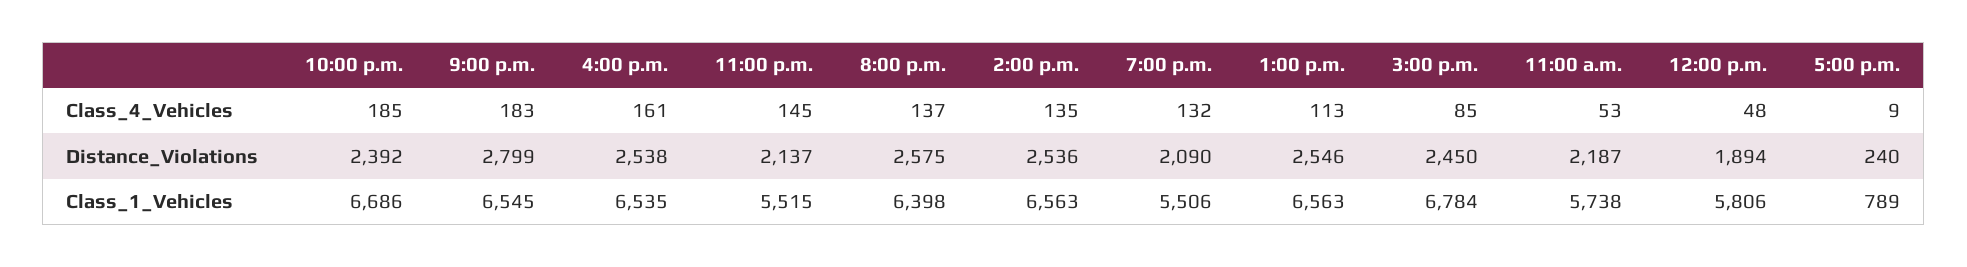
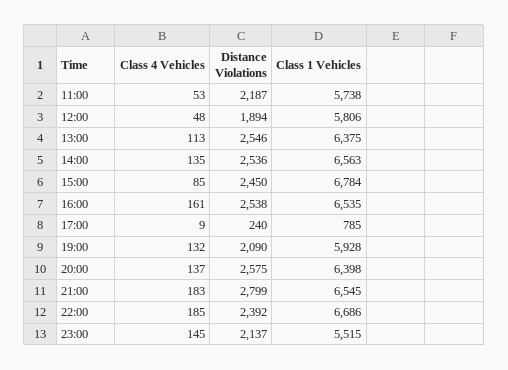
  {
    "10:00 p.m.": {
      "Class_4_Vehicles": 185,
      "Distance_Violations": 2392,
      "Class_1_Vehicles": 6686
    },
    "9:00 p.m.": {
      "Class_4_Vehicles": 183,
      "Distance_Violations": 2799,
      "Class_1_Vehicles": 6545
    },
    "4:00 p.m.": {
      "Class_4_Vehicles": 161,
      "Distance_Violations": 2538,
      "Class_1_Vehicles": 6535
    },
    "11:00 p.m.": {
      "Class_4_Vehicles": 145,
      "Distance_Violations": 2137,
      "Class_1_Vehicles": 5515
    },
    "8:00 p.m.": {
      "Class_4_Vehicles": 137,
      "Distance_Violations": 2575,
      "Class_1_Vehicles": 6398
    },
    "2:00 p.m.": {
      "Class_4_Vehicles": 135,
      "Distance_Violations": 2536,
      "Class_1_Vehicles": 6563
    },
    "7:00 p.m.": {
      "Class_4_Vehicles": 132,
      "Distance_Violations": 2090,
-     "Class_1_Vehicles": 5506
+     "Class_1_Vehicles": 5928
    },
    "1:00 p.m.": {
      "Class_4_Vehicles": 113,
      "Distance_Violations": 2546,
-     "Class_1_Vehicles": 6563
+     "Class_1_Vehicles": 6375
    },
    "3:00 p.m.": {
      "Class_4_Vehicles": 85,
      "Distance_Violations": 2450,
      "Class_1_Vehicles": 6784
    },
    "11:00 a.m.": {
      "Class_4_Vehicles": 53,
      "Distance_Violations": 2187,
      "Class_1_Vehicles": 5738
    },
    "12:00 p.m.": {
      "Class_4_Vehicles": 48,
      "Distance_Violations": 1894,
      "Class_1_Vehicles": 5806
    },
    "5:00 p.m.": {
      "Class_4_Vehicles": 9,
      "Distance_Violations": 240,
-     "Class_1_Vehicles": 789
+     "Class_1_Vehicles": 785
    }
  }

